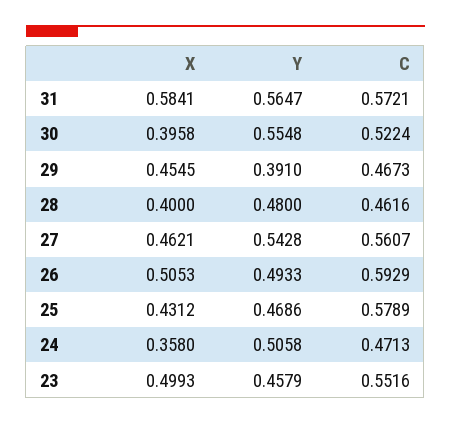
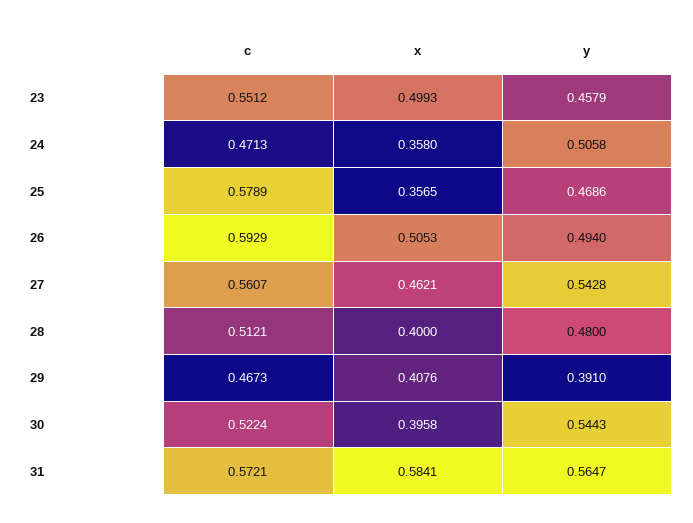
  {
    "X": {
      "31": 0.5841,
      "30": 0.3958,
-     "29": 0.4545,
+     "29": 0.4076,
      "28": 0.4,
      "27": 0.4621,
      "26": 0.5053,
-     "25": 0.4312,
+     "25": 0.3565,
      "24": 0.358,
      "23": 0.4993
    },
    "Y": {
      "31": 0.5647,
-     "30": 0.5548,
+     "30": 0.5443,
      "29": 0.391,
      "28": 0.48,
      "27": 0.5428,
-     "26": 0.4933,
+     "26": 0.494,
      "25": 0.4686,
      "24": 0.5058,
      "23": 0.4579
    },
    "C": {
      "31": 0.5721,
      "30": 0.5224,
      "29": 0.4673,
-     "28": 0.4616,
+     "28": 0.5121,
      "27": 0.5607,
      "26": 0.5929,
      "25": 0.5789,
      "24": 0.4713,
-     "23": 0.5516
+     "23": 0.5512
    }
  }

